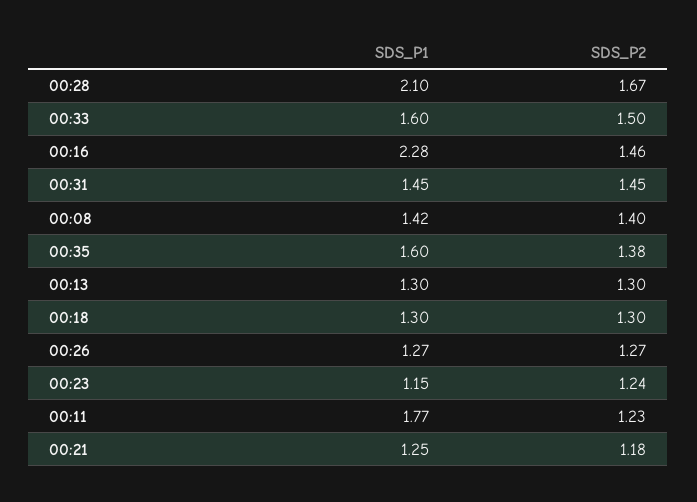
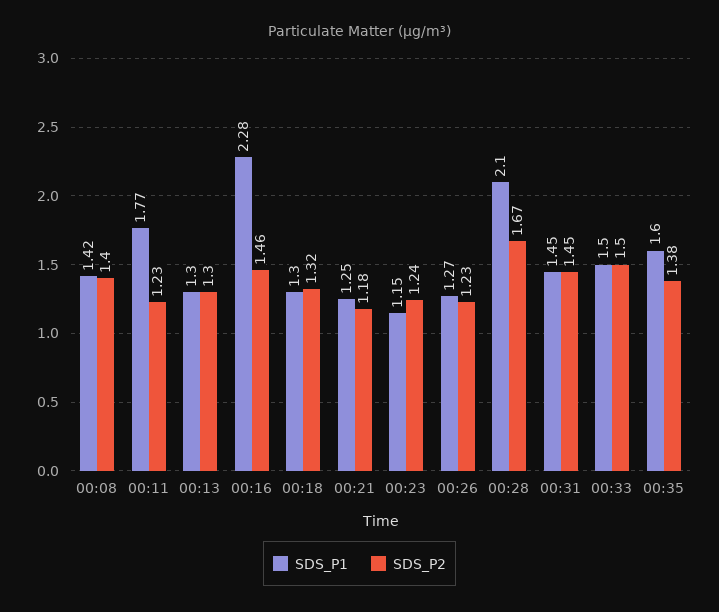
  {
    "SDS_P1": {
      "00:28": 2.1,
-     "00:33": 1.6,
+     "00:33": 1.5,
      "00:16": 2.28,
      "00:31": 1.45,
      "00:08": 1.42,
      "00:35": 1.6,
      "00:13": 1.3,
      "00:18": 1.3,
      "00:26": 1.27,
      "00:23": 1.15,
      "00:11": 1.77,
      "00:21": 1.25
    },
    "SDS_P2": {
      "00:28": 1.67,
      "00:33": 1.5,
      "00:16": 1.46,
      "00:31": 1.45,
      "00:08": 1.4,
      "00:35": 1.38,
      "00:13": 1.3,
-     "00:18": 1.3,
+     "00:18": 1.32,
-     "00:26": 1.27,
+     "00:26": 1.23,
      "00:23": 1.24,
      "00:11": 1.23,
      "00:21": 1.18
    }
  }

